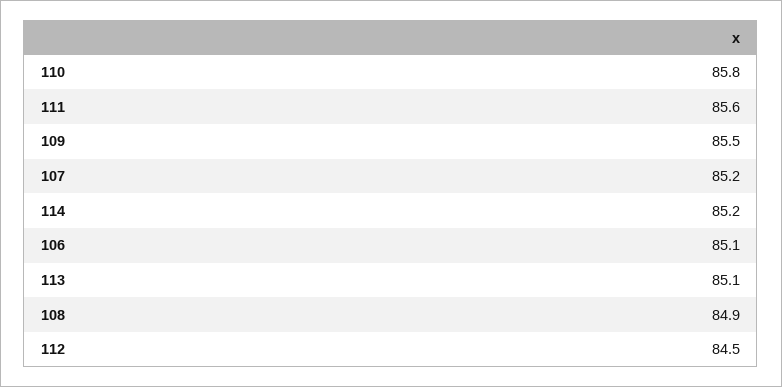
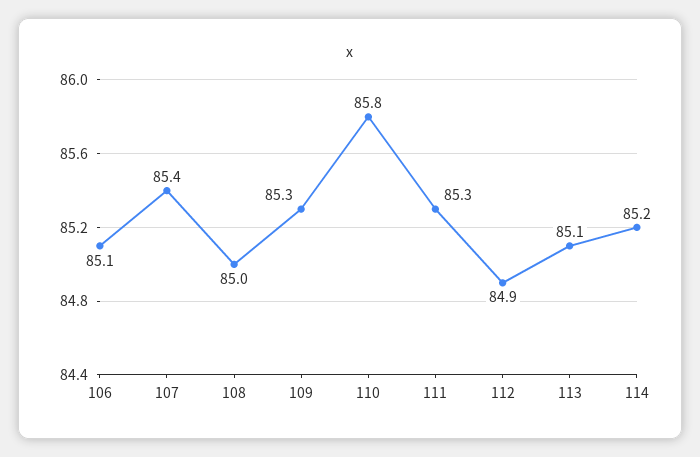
  {
    "110": 85.8,
-   "111": 85.6,
+   "111": 85.3,
-   "109": 85.5,
+   "109": 85.3,
-   "107": 85.2,
+   "107": 85.4,
    "114": 85.2,
    "106": 85.1,
    "113": 85.1,
-   "108": 84.9,
+   "108": 85,
-   "112": 84.5
+   "112": 84.9
  }

